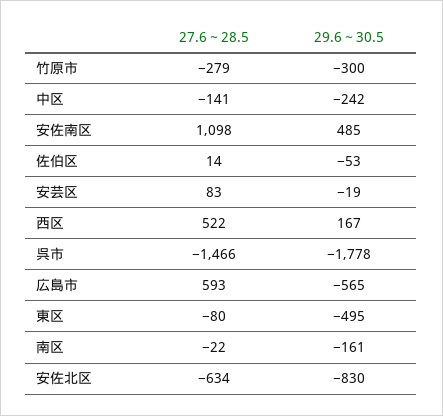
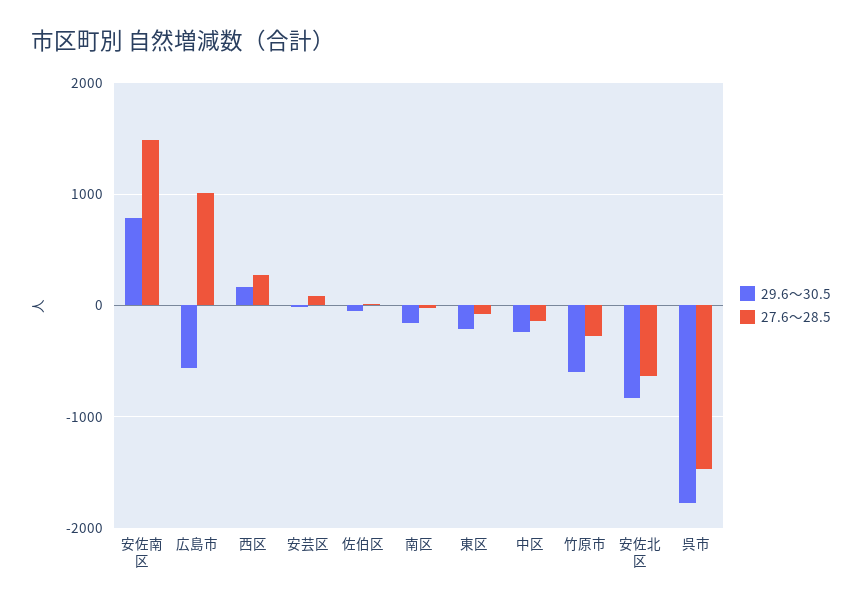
  {
    "27.6～28.5": {
      "竹原市": -279,
      "中区": -141,
-     "安佐南区": 1098,
+     "安佐南区": 1500,
      "佐伯区": 14,
      "安芸区": 83,
-     "西区": 522,
+     "西区": 300,
      "呉市": -1466,
-     "広島市": 593,
+     "広島市": 1000,
      "東区": -80,
      "南区": -22,
      "安佐北区": -634
    },
    "29.6～30.5": {
-     "竹原市": -300,
+     "竹原市": -600,
      "中区": -242,
-     "安佐南区": 485,
+     "安佐南区": 800,
      "佐伯区": -53,
      "安芸区": -19,
      "西区": 167,
      "呉市": -1778,
      "広島市": -565,
-     "東区": -495,
+     "東区": -200,
      "南区": -161,
      "安佐北区": -830
    }
  }

